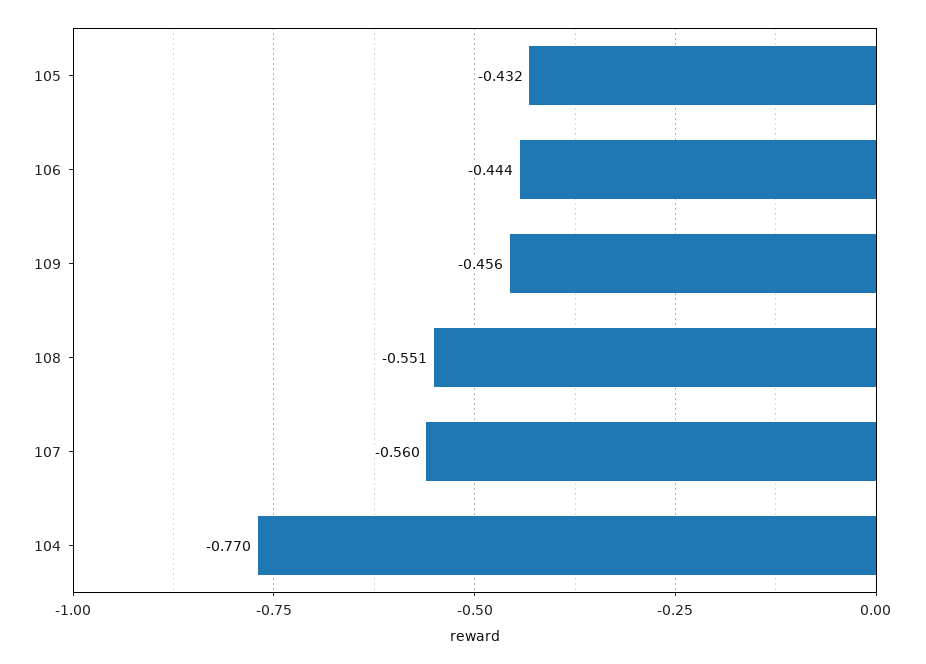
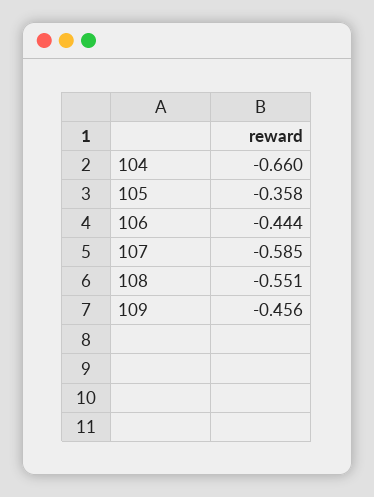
  {
-   "105": -0.432,
+   "105": -0.358,
    "106": -0.444,
    "109": -0.456,
    "108": -0.551,
-   "107": -0.56,
+   "107": -0.585,
-   "104": -0.77
+   "104": -0.66
  }

